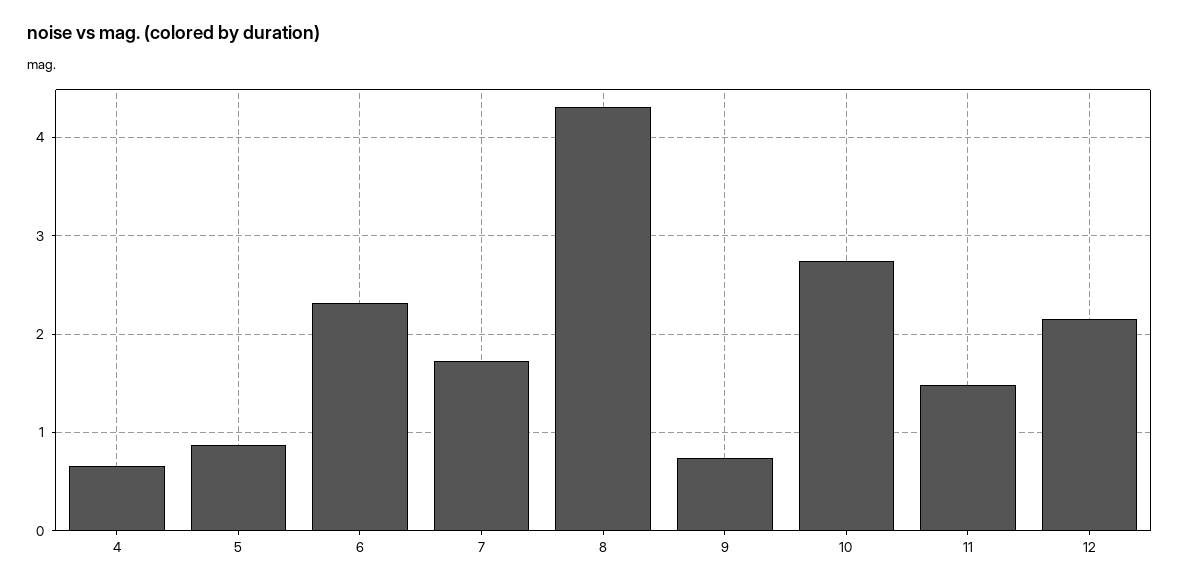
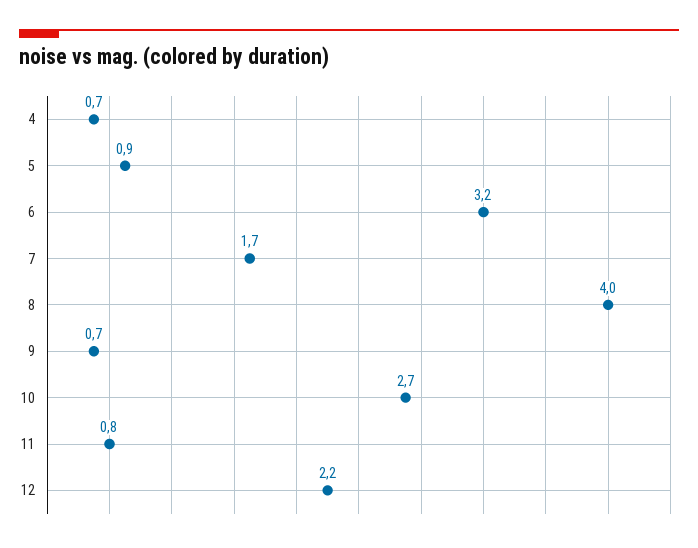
  {
    "4": 0.7,
    "5": 0.9,
-   "6": 2.3,
+   "6": 3.2,
    "7": 1.7,
-   "8": 4.3,
+   "8": 4,
    "9": 0.7,
    "10": 2.7,
-   "11": 1.5,
+   "11": 0.8,
    "12": 2.2
  }

